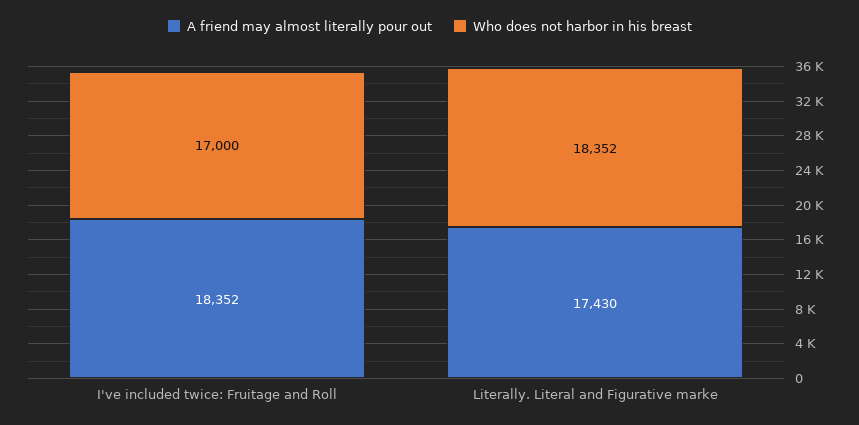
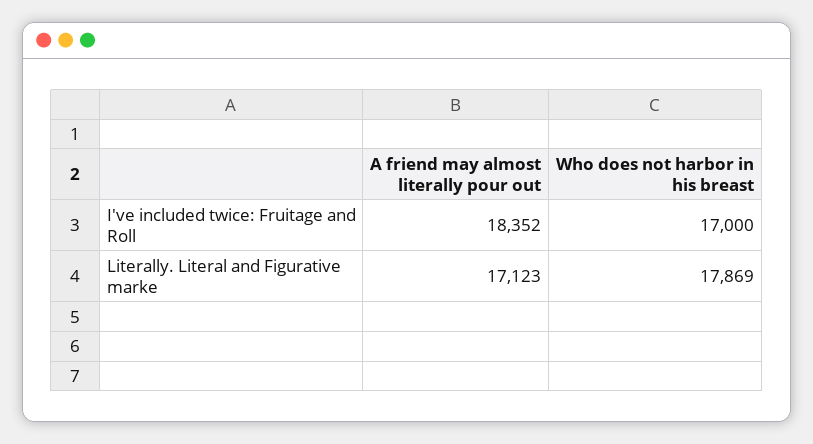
  {
    "A friend may almost literally pour out": {
      "I've included twice: Fruitage and Roll": 18352,
-     "Literally. Literal and Figurative marke": 17430
+     "Literally. Literal and Figurative marke": 17123
    },
    "Who does not harbor in his breast": {
      "I've included twice: Fruitage and Roll": 17000,
-     "Literally. Literal and Figurative marke": 18352
+     "Literally. Literal and Figurative marke": 17869
    }
  }

